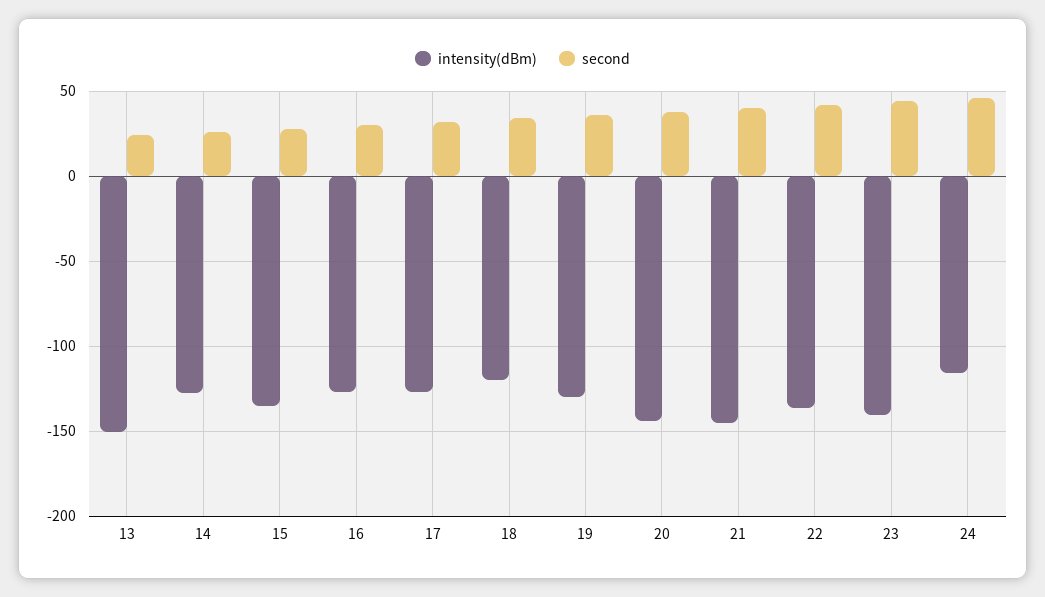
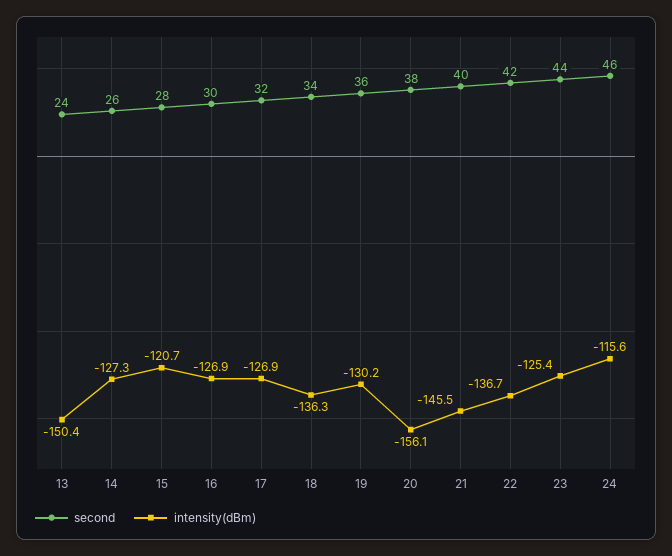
  {
    "intensity(dBm)": {
      "13": -150.4,
      "14": -127.3,
-     "15": -135,
+     "15": -120.7,
      "16": -126.9,
      "17": -126.9,
-     "18": -120,
+     "18": -136.3,
      "19": -130.2,
-     "20": -145,
+     "20": -156.1,
      "21": -145.5,
      "22": -136.7,
-     "23": -140,
+     "23": -125.4,
      "24": -115.6
    },
    "second": {
      "13": 24,
      "14": 26,
      "15": 28,
      "16": 30,
      "17": 32,
      "18": 34,
      "19": 36,
      "20": 38,
      "21": 40,
      "22": 42,
      "23": 44,
      "24": 46
    }
  }

